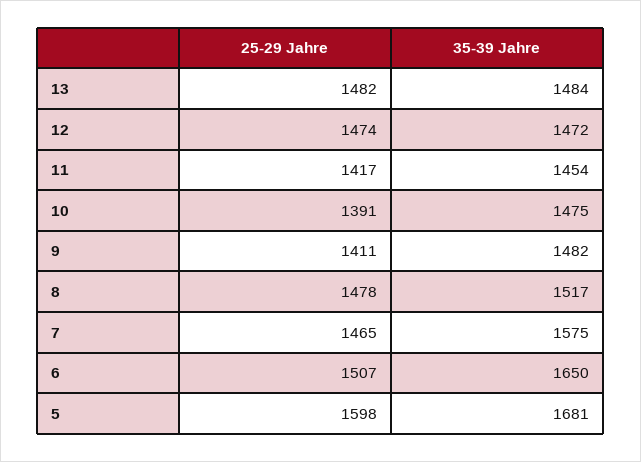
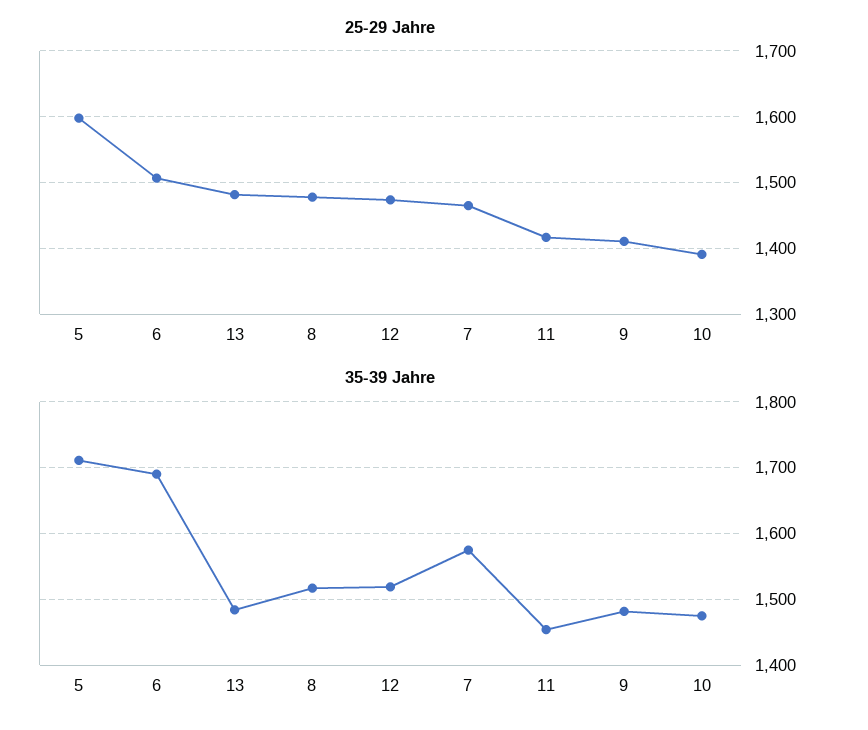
  {
    "25-29 Jahre": {
      "13": 1482,
      "12": 1474,
      "11": 1417,
      "10": 1391,
      "9": 1411,
      "8": 1478,
      "7": 1465,
      "6": 1507,
      "5": 1598
    },
    "35-39 Jahre": {
      "13": 1484,
-     "12": 1472,
+     "12": 1520,
      "11": 1454,
      "10": 1475,
      "9": 1482,
      "8": 1517,
      "7": 1575,
-     "6": 1650,
+     "6": 1690,
-     "5": 1681
+     "5": 1710
    }
  }

